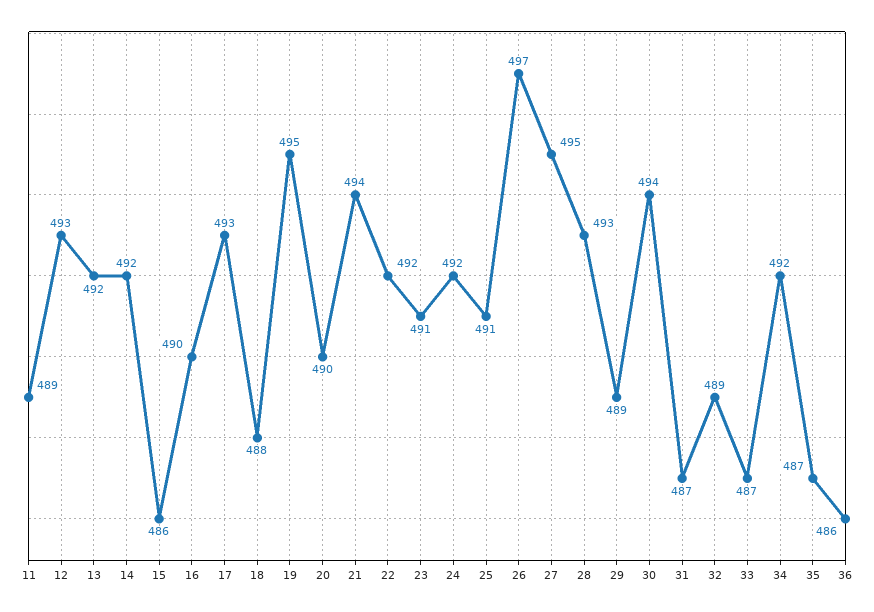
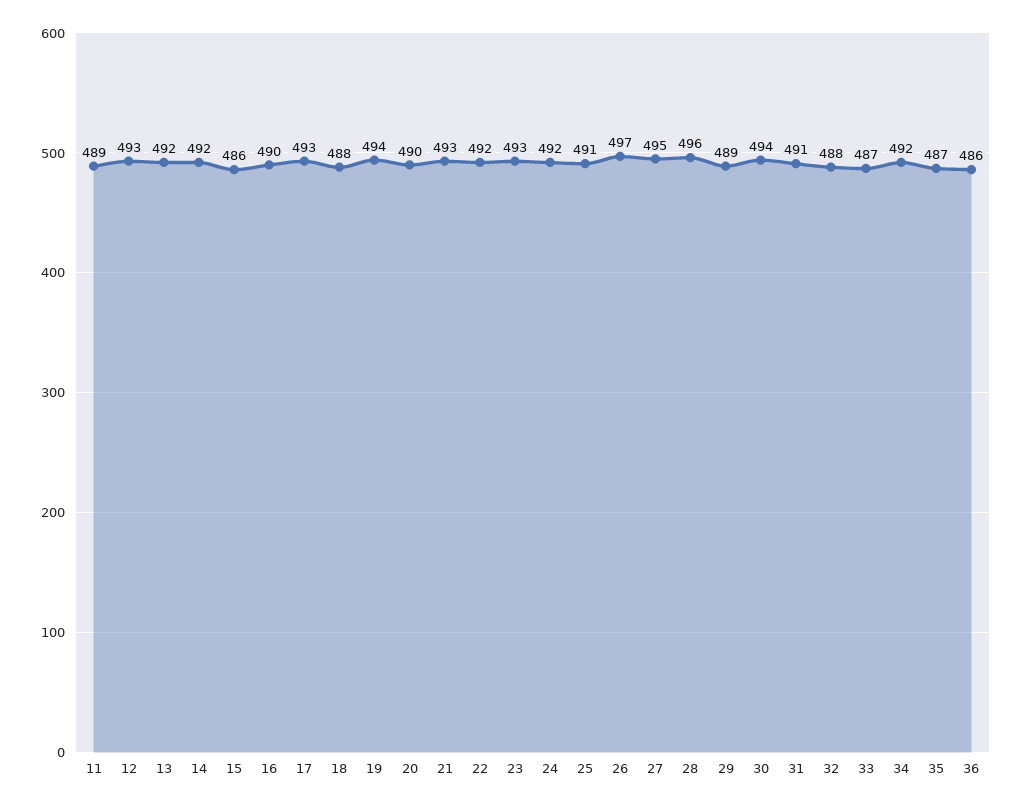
  {
    "11": 489,
    "12": 493,
    "13": 492,
    "14": 492,
    "15": 486,
    "16": 490,
    "17": 493,
    "18": 488,
-   "19": 495,
+   "19": 494,
    "20": 490,
-   "21": 494,
+   "21": 493,
    "22": 492,
-   "23": 491,
+   "23": 493,
    "24": 492,
    "25": 491,
    "26": 497,
    "27": 495,
-   "28": 493,
+   "28": 496,
    "29": 489,
    "30": 494,
-   "31": 487,
+   "31": 491,
-   "32": 489,
+   "32": 488,
    "33": 487,
    "34": 492,
    "35": 487,
    "36": 486
  }

